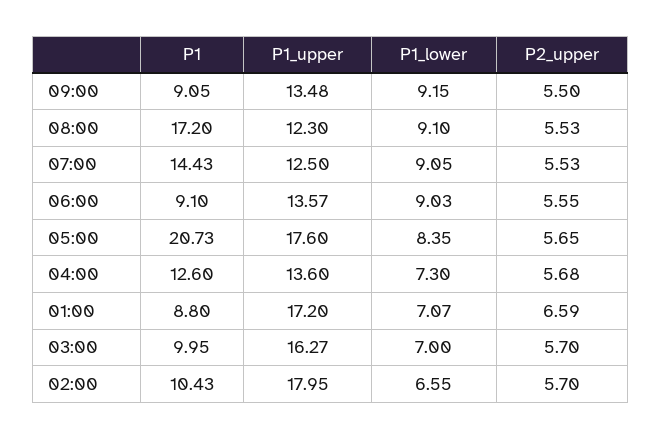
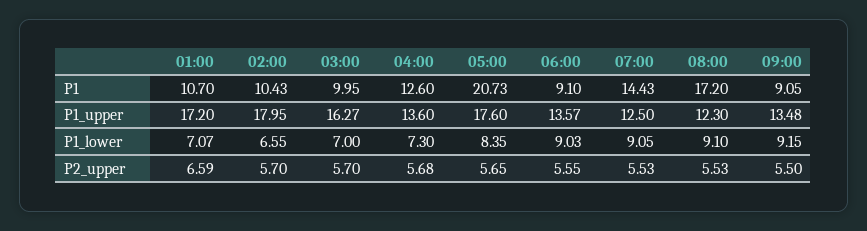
  {
    "P1": {
      "09:00": 9.05,
      "08:00": 17.2,
      "07:00": 14.43,
      "06:00": 9.1,
      "05:00": 20.73,
      "04:00": 12.6,
-     "01:00": 8.8,
+     "01:00": 10.7,
      "03:00": 9.95,
      "02:00": 10.43
    },
    "P1_upper": {
      "09:00": 13.48,
      "08:00": 12.3,
      "07:00": 12.5,
      "06:00": 13.57,
      "05:00": 17.6,
      "04:00": 13.6,
      "01:00": 17.2,
      "03:00": 16.27,
      "02:00": 17.95
    },
    "P1_lower": {
      "09:00": 9.15,
      "08:00": 9.1,
      "07:00": 9.05,
      "06:00": 9.03,
      "05:00": 8.35,
      "04:00": 7.3,
      "01:00": 7.07,
      "03:00": 7,
      "02:00": 6.55
    },
    "P2_upper": {
      "09:00": 5.5,
      "08:00": 5.53,
      "07:00": 5.53,
      "06:00": 5.55,
      "05:00": 5.65,
      "04:00": 5.68,
      "01:00": 6.59,
      "03:00": 5.7,
      "02:00": 5.7
    }
  }

